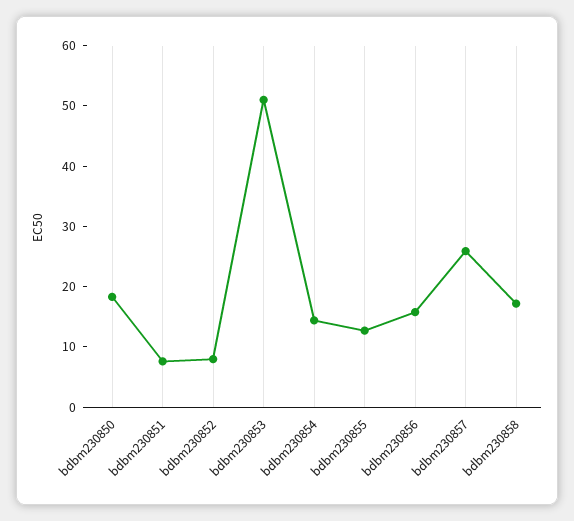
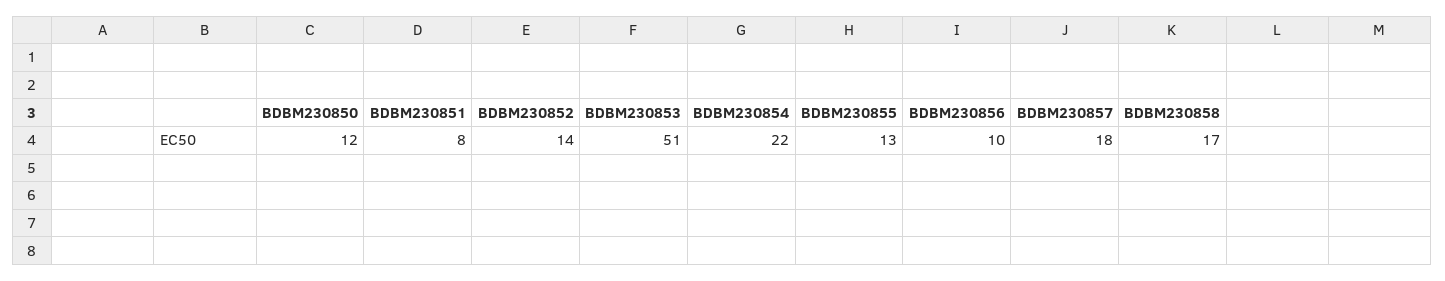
  {
-   "bdbm230850": 18,
+   "bdbm230850": 12,
    "bdbm230851": 8,
-   "bdbm230852": 8,
+   "bdbm230852": 14,
    "bdbm230853": 51,
-   "bdbm230854": 14,
+   "bdbm230854": 22,
    "bdbm230855": 13,
-   "bdbm230856": 16,
+   "bdbm230856": 10,
-   "bdbm230857": 26,
+   "bdbm230857": 18,
    "bdbm230858": 17
  }

